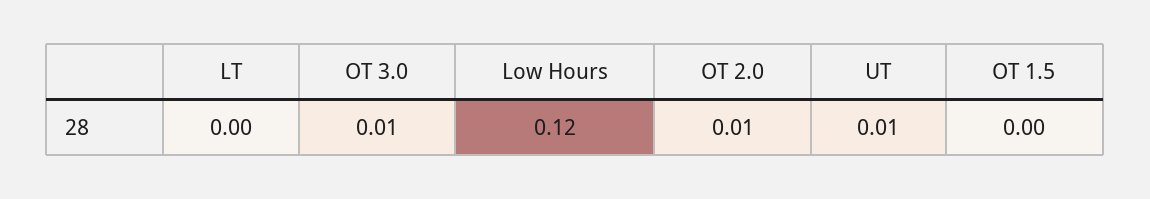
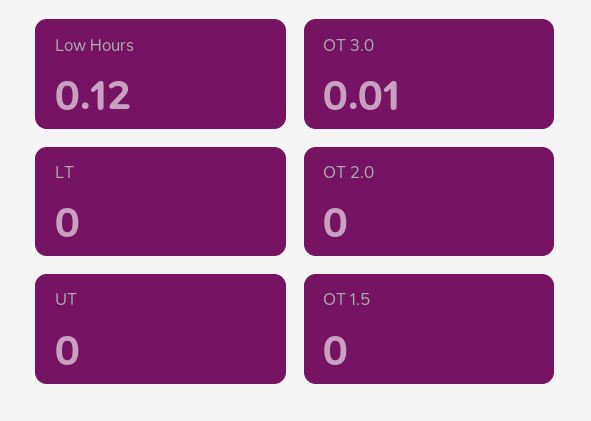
  {
    "LT": 0,
    "OT 3.0": 0.01,
    "Low Hours": 0.12,
-   "OT 2.0": 0.01,
+   "OT 2.0": 0,
-   "UT": 0.01,
+   "UT": 0,
    "OT 1.5": 0
  }

